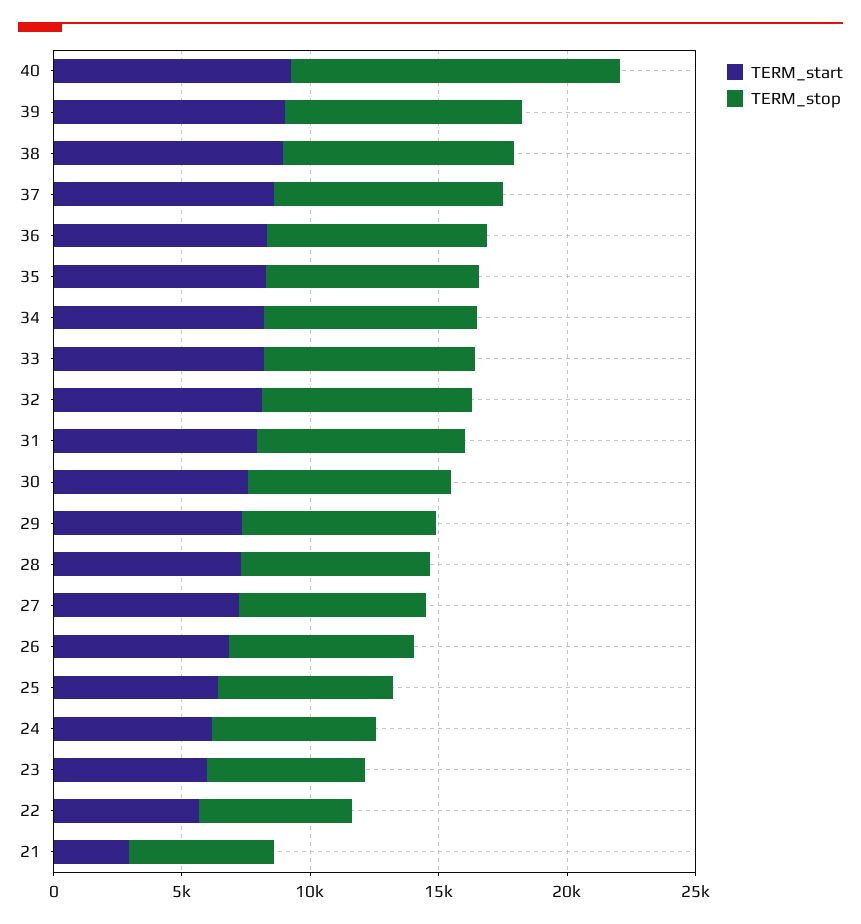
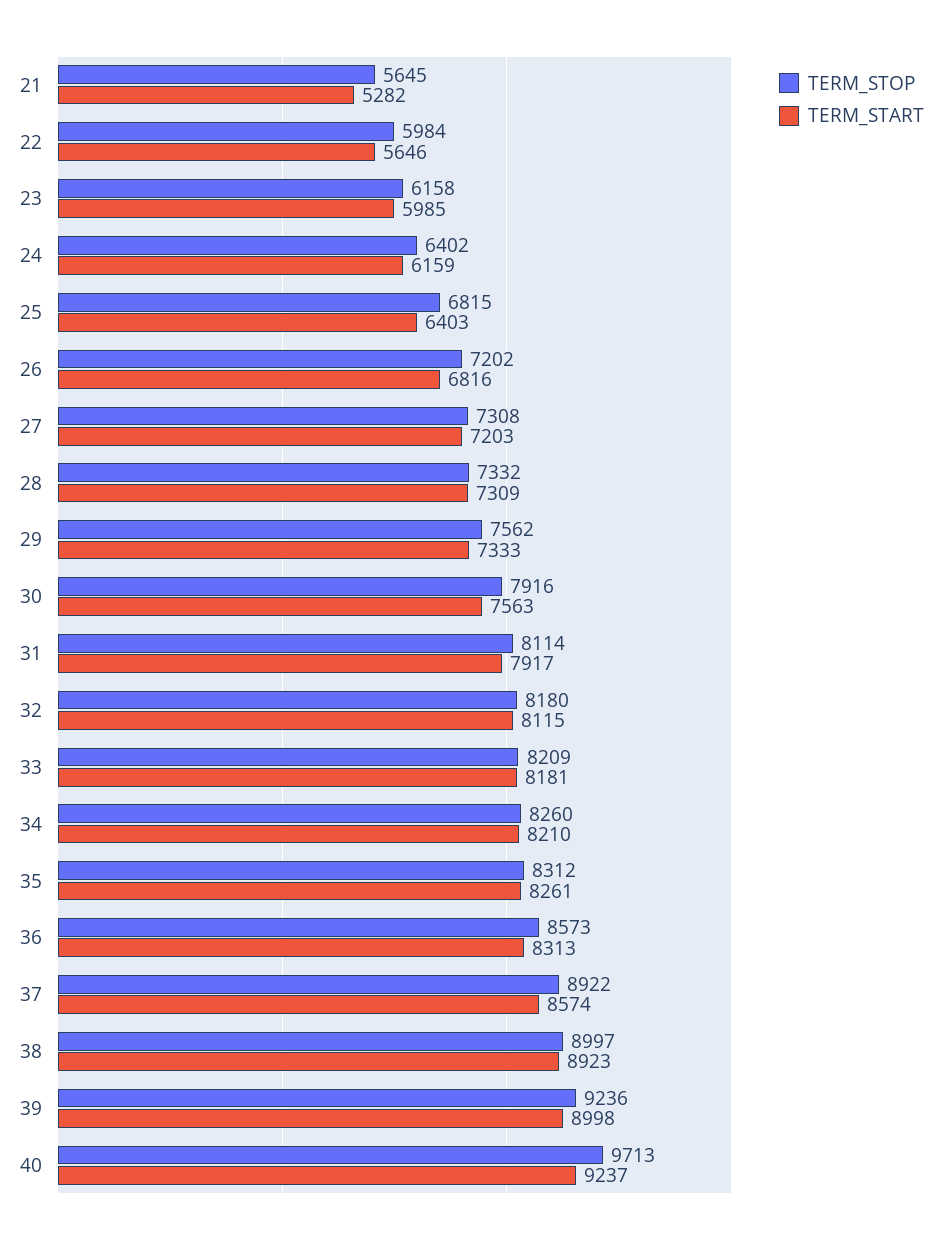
  {
    "TERM_start": {
      "40": 9237,
      "39": 8998,
      "38": 8923,
      "37": 8574,
      "36": 8313,
      "35": 8261,
      "34": 8210,
      "33": 8181,
      "32": 8115,
      "31": 7917,
      "30": 7563,
      "29": 7333,
      "28": 7309,
      "27": 7203,
      "26": 6816,
      "25": 6403,
      "24": 6159,
      "23": 5985,
      "22": 5646,
-     "21": 3000
+     "21": 5282
    },
    "TERM_stop": {
-     "40": 13000,
+     "40": 9713,
      "39": 9236,
      "38": 8997,
      "37": 8922,
      "36": 8573,
      "35": 8312,
      "34": 8260,
      "33": 8209,
      "32": 8180,
      "31": 8114,
      "30": 7916,
      "29": 7562,
      "28": 7332,
      "27": 7308,
      "26": 7202,
      "25": 6815,
      "24": 6402,
      "23": 6158,
      "22": 5984,
      "21": 5645
    }
  }

